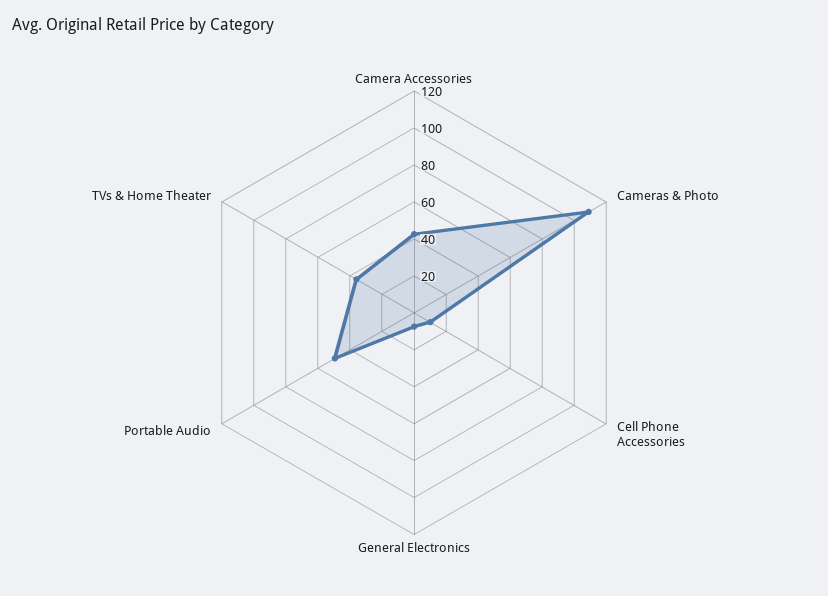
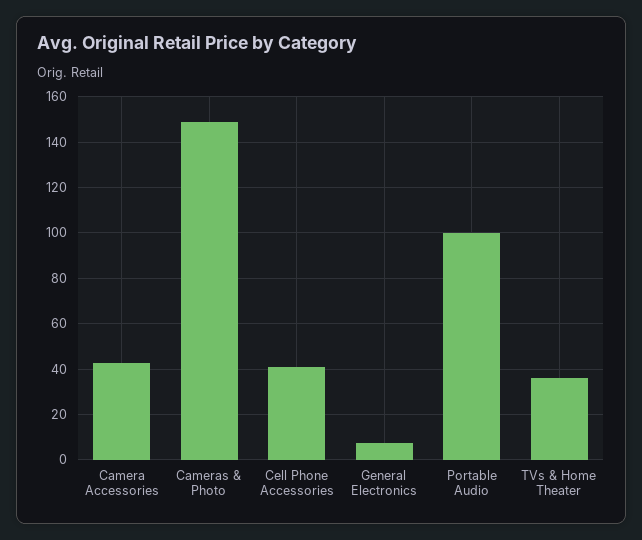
  {
    "Camera Accessories": 40,
-   "Cameras & Photo": 110,
+   "Cameras & Photo": 150,
-   "Cell Phone Accessories": 10,
+   "Cell Phone Accessories": 40,
    "General Electronics": 5,
-   "Portable Audio": 50,
+   "Portable Audio": 100,
    "TVs & Home Theater": 35
  }

